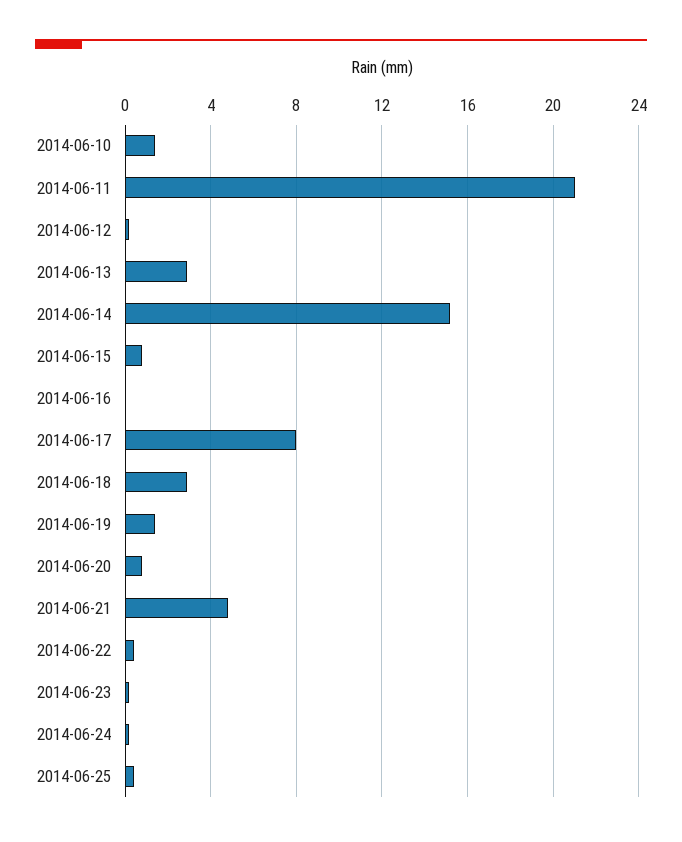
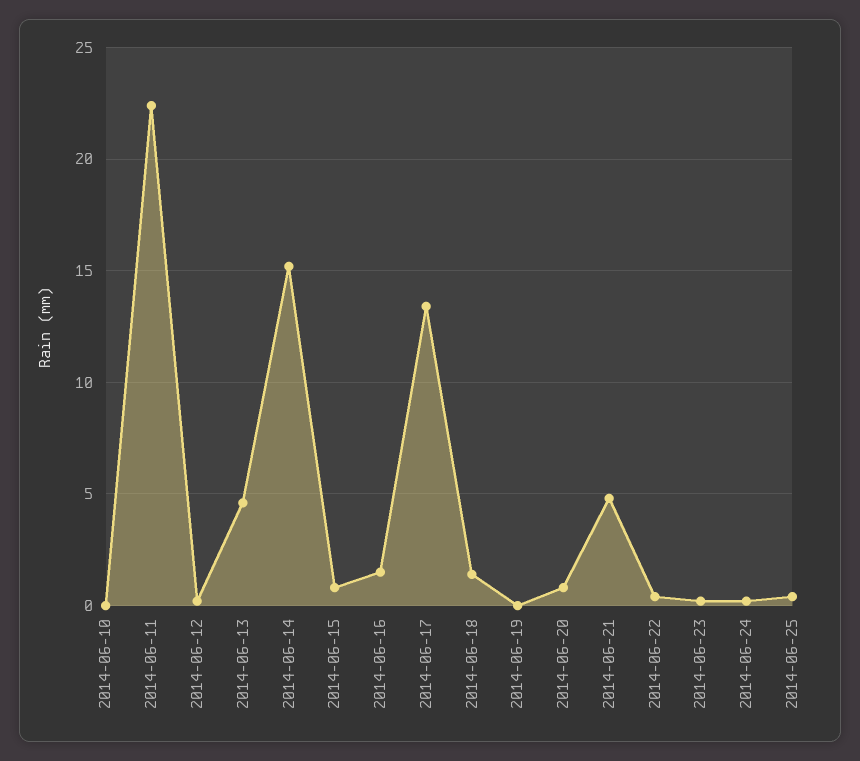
  {
-   "2014-06-10": 1.5,
+   "2014-06-10": 0,
-   "2014-06-11": 21,
+   "2014-06-11": 22.5,
    "2014-06-12": 0,
-   "2014-06-13": 3,
+   "2014-06-13": 4.5,
    "2014-06-14": 15,
    "2014-06-15": 1,
-   "2014-06-16": 0,
+   "2014-06-16": 1.5,
-   "2014-06-17": 8,
+   "2014-06-17": 13.5,
-   "2014-06-18": 3,
+   "2014-06-18": 1.5,
-   "2014-06-19": 1.5,
+   "2014-06-19": 0,
    "2014-06-20": 1,
    "2014-06-21": 5,
    "2014-06-22": 0.5,
    "2014-06-23": 0,
    "2014-06-24": 0,
    "2014-06-25": 0.5
  }

